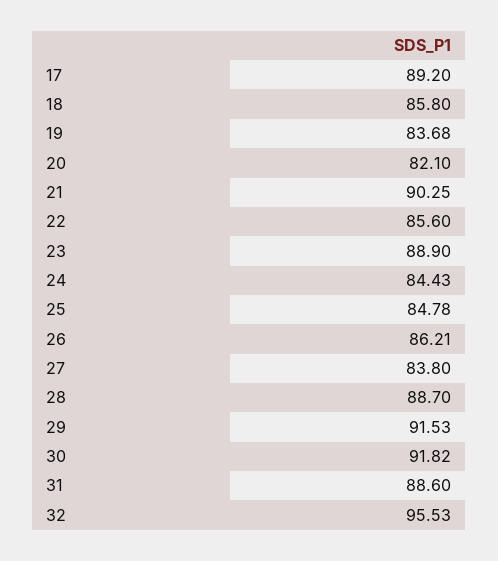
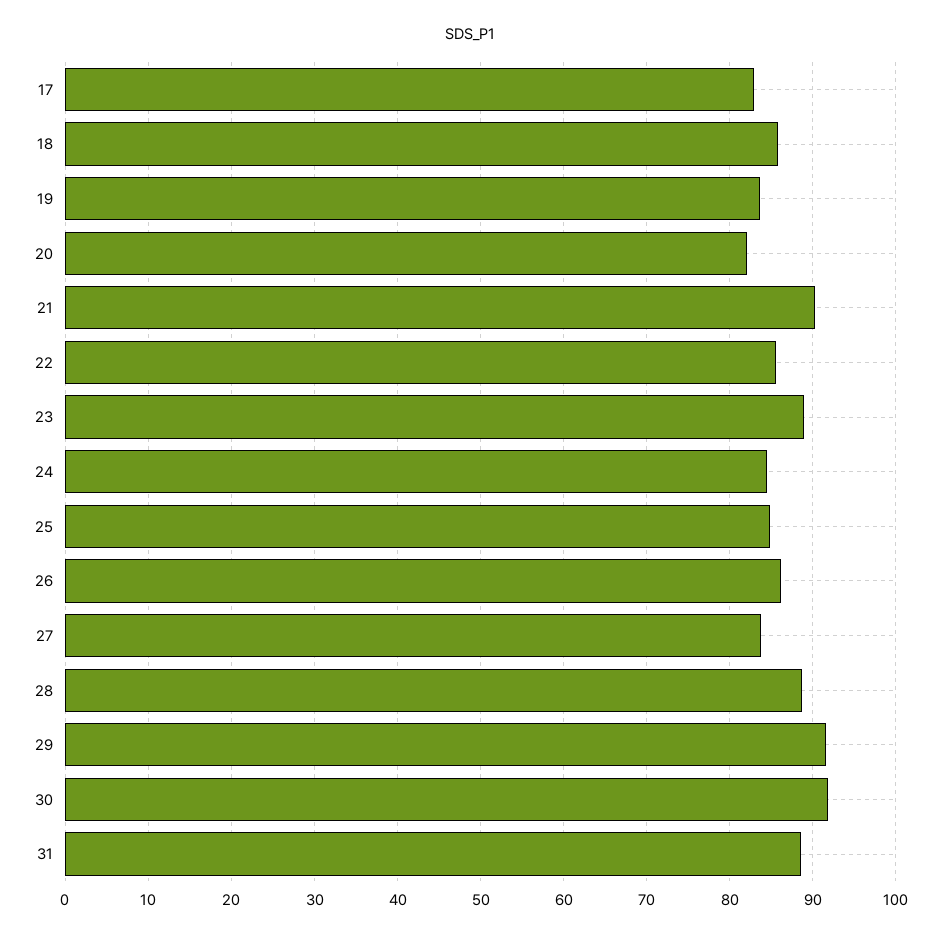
  {
-   "17": 89.2,
+   "17": 83,
    "18": 85.8,
    "19": 83.68,
    "20": 82.1,
    "21": 90.25,
    "22": 85.6,
    "23": 88.9,
    "24": 84.43,
    "25": 84.78,
    "26": 86.21,
    "27": 83.8,
    "28": 88.7,
    "29": 91.53,
    "30": 91.82,
-   "31": 88.6,
+   "31": 88.6
-   "32": 95.53
  }

